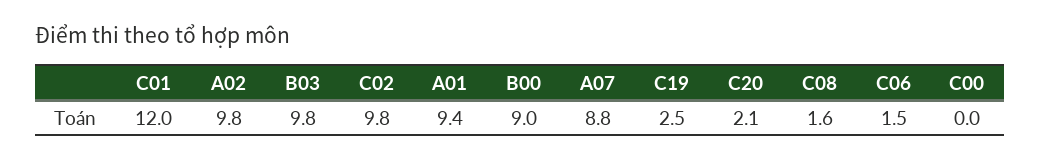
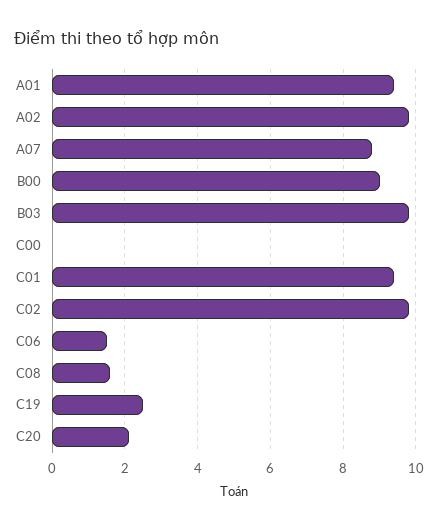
  {
-   "C01": 12,
+   "C01": 9.5,
    "A02": 9.8,
    "B03": 9.8,
    "C02": 9.8,
    "A01": 9.4,
    "B00": 9,
    "A07": 8.8,
    "C19": 2.5,
    "C20": 2.1,
    "C08": 1.6,
    "C06": 1.5,
    "C00": 0
  }

